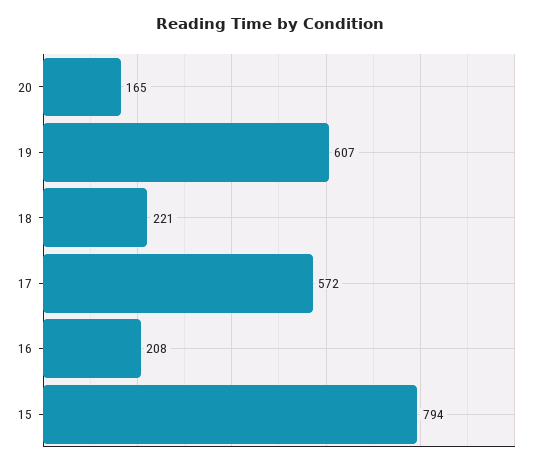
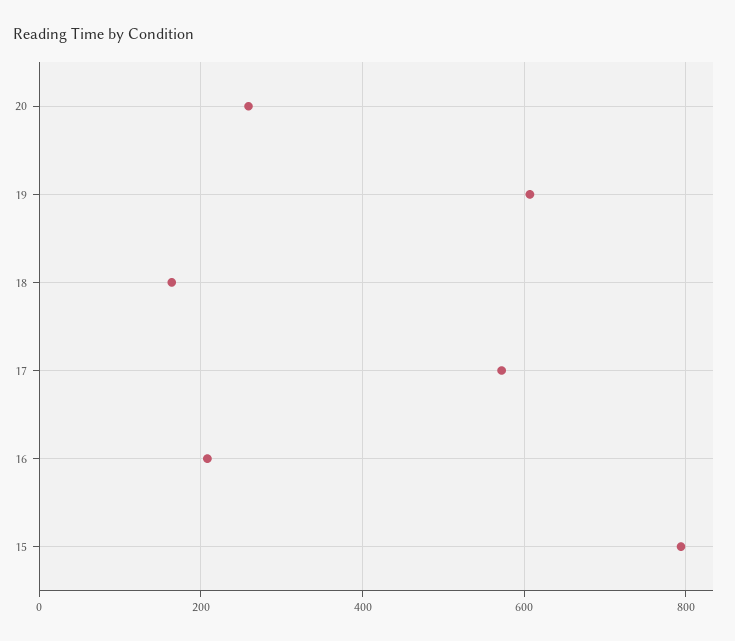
  {
-   "20": 165,
+   "20": 260,
    "19": 607,
-   "18": 221,
+   "18": 160,
    "17": 572,
    "16": 208,
    "15": 794
  }

